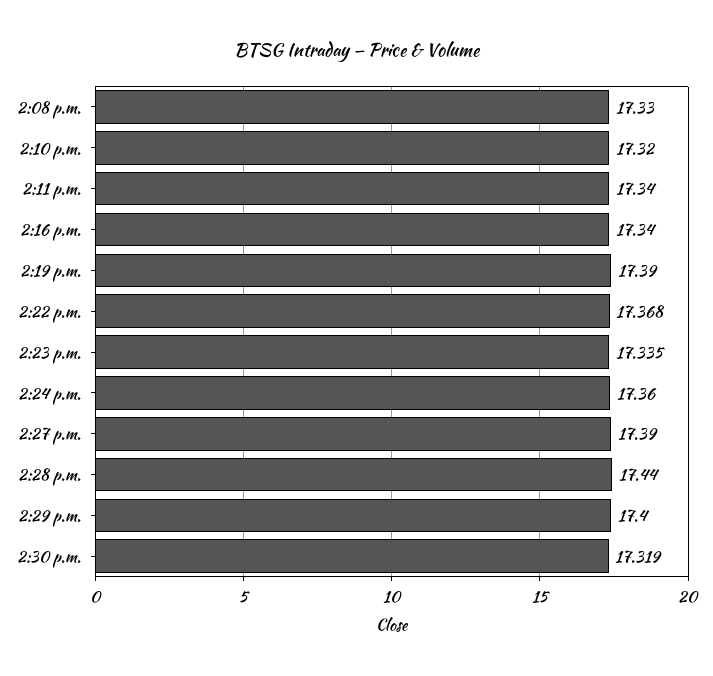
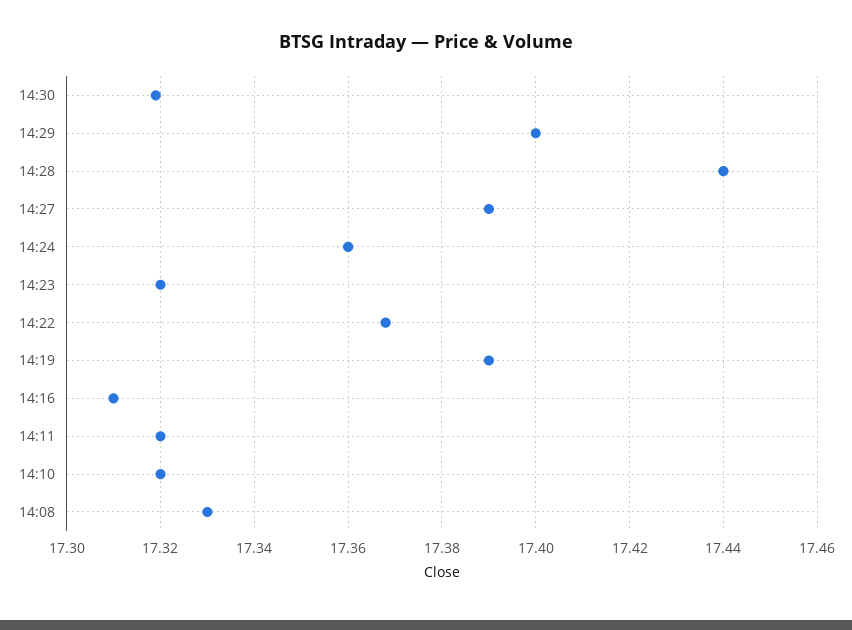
  {
    "2:08 p.m.": 17.33,
    "2:10 p.m.": 17.32,
-   "2:11 p.m.": 17.34,
+   "2:11 p.m.": 17.32,
-   "2:16 p.m.": 17.34,
+   "2:16 p.m.": 17.31,
    "2:19 p.m.": 17.39,
    "2:22 p.m.": 17.368,
-   "2:23 p.m.": 17.335,
+   "2:23 p.m.": 17.32,
    "2:24 p.m.": 17.36,
    "2:27 p.m.": 17.39,
    "2:28 p.m.": 17.44,
    "2:29 p.m.": 17.4,
    "2:30 p.m.": 17.319
  }

